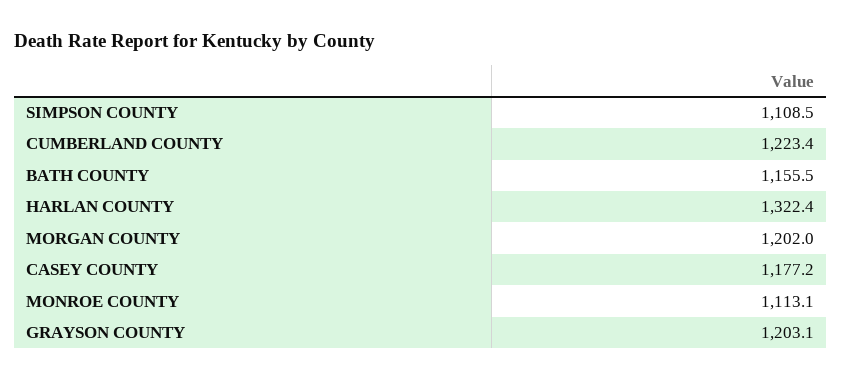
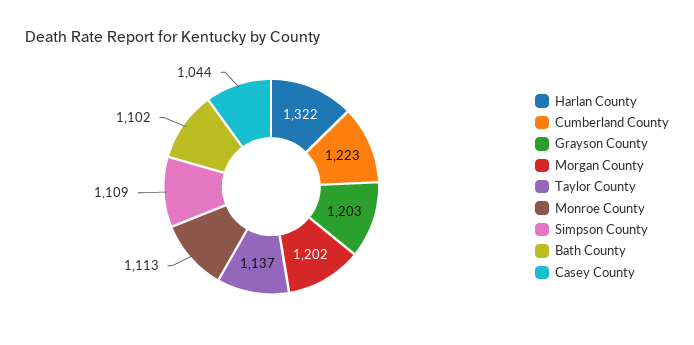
  {
    "SIMPSON COUNTY": 1108.5,
    "CUMBERLAND COUNTY": 1223.4,
-   "BATH COUNTY": 1155.5,
+   "BATH COUNTY": 1102,
    "HARLAN COUNTY": 1322.4,
    "MORGAN COUNTY": 1202,
-   "CASEY COUNTY": 1177.2,
+   "CASEY COUNTY": 1044,
    "MONROE COUNTY": 1113.1,
-   "GRAYSON COUNTY": 1203.1
+   "GRAYSON COUNTY": 1203.1,
+   "Taylor County": 1137
  }

